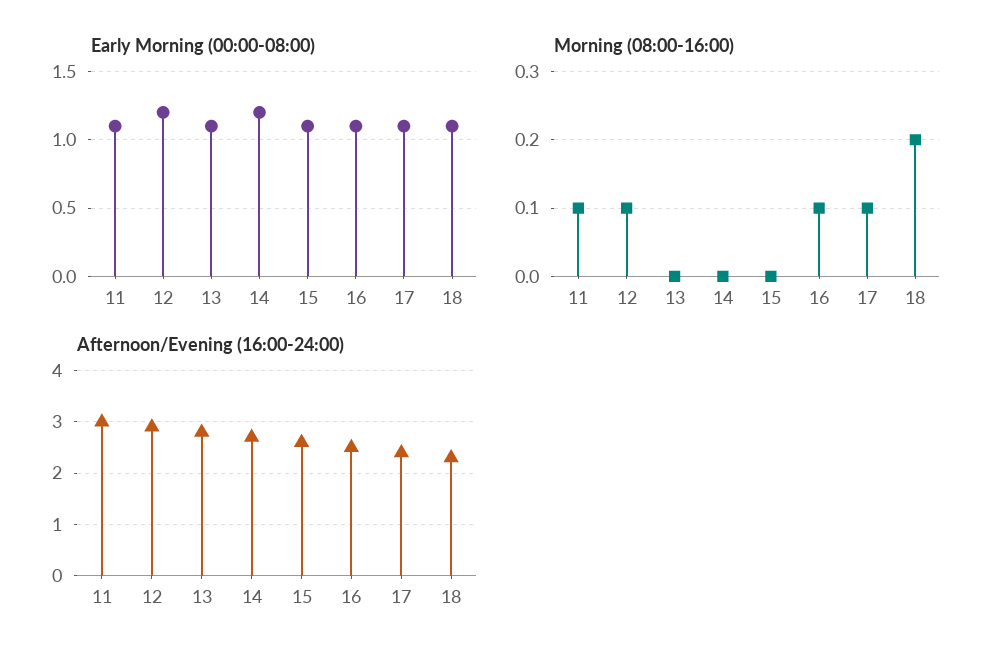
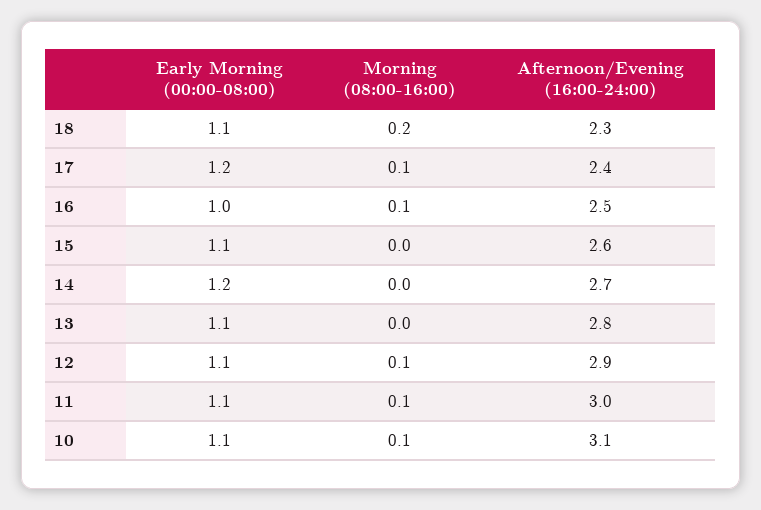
  {
    "Early Morning (00:00-08:00)": {
      "11": 1.1,
-     "12": 1.2,
+     "12": 1.1,
      "13": 1.1,
      "14": 1.2,
      "15": 1.1,
-     "16": 1.1,
+     "16": 1,
-     "17": 1.1,
+     "17": 1.2,
-     "18": 1.1
+     "18": 1.1,
+     "10": 1.1
    },
    "Morning (08:00-16:00)": {
      "11": 0.1,
      "12": 0.1,
      "13": 0,
      "14": 0,
      "15": 0,
      "16": 0.1,
      "17": 0.1,
-     "18": 0.2
+     "18": 0.2,
+     "10": 0.1
    },
    "Afternoon/Evening (16:00-24:00)": {
      "11": 3,
      "12": 2.9,
      "13": 2.8,
      "14": 2.7,
      "15": 2.6,
      "16": 2.5,
      "17": 2.4,
-     "18": 2.3
+     "18": 2.3,
+     "10": 3.1
    }
  }

